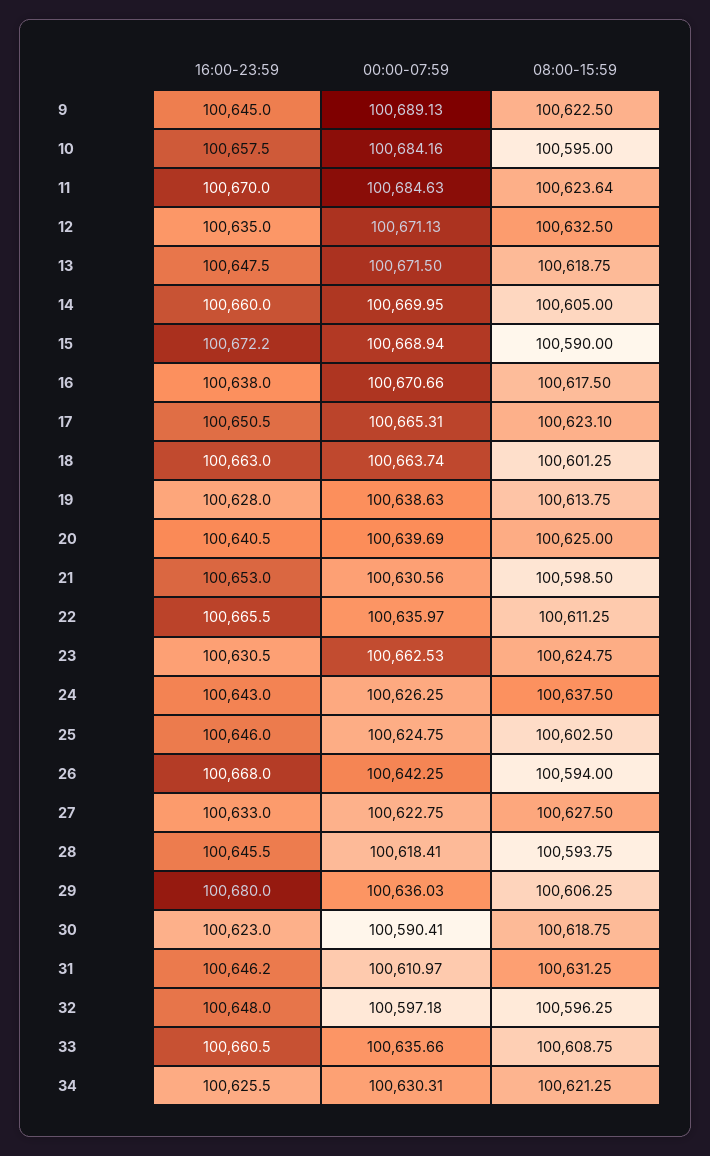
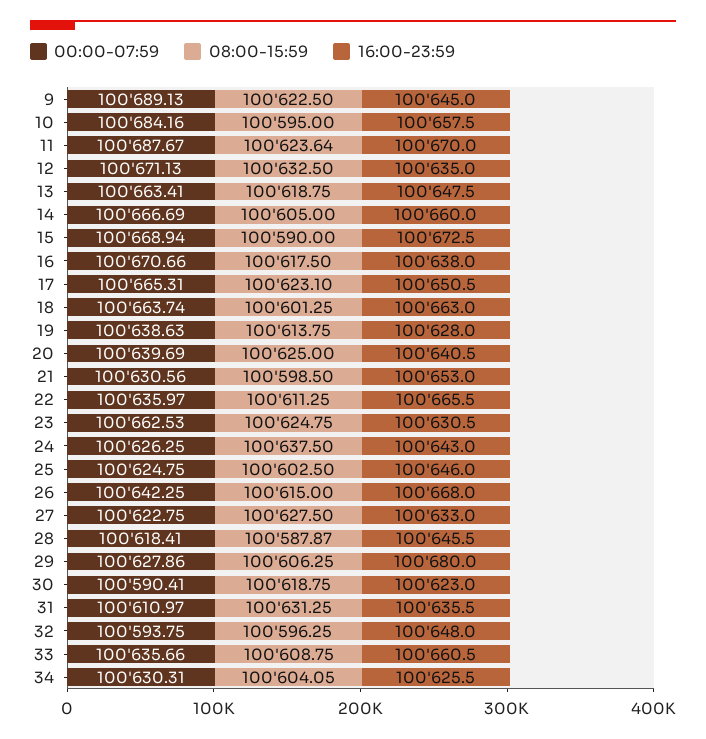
  {
    "16:00-23:59": {
      "9": 100645,
      "10": 100657.5,
      "11": 100670,
      "12": 100635,
      "13": 100647.5,
      "14": 100660,
-     "15": 100672.2,
+     "15": 100672.5,
      "16": 100638,
      "17": 100650.5,
      "18": 100663,
      "19": 100628,
      "20": 100640.5,
      "21": 100653,
      "22": 100665.5,
      "23": 100630.5,
      "24": 100643,
      "25": 100646,
      "26": 100668,
      "27": 100633,
      "28": 100645.5,
      "29": 100680,
      "30": 100623,
-     "31": 100646.2,
+     "31": 100635.5,
      "32": 100648,
      "33": 100660.5,
      "34": 100625.5
    },
    "00:00-07:59": {
      "9": 100689.13,
      "10": 100684.16,
-     "11": 100684.63,
+     "11": 100687.67,
      "12": 100671.13,
-     "13": 100671.5,
+     "13": 100663.41,
-     "14": 100669.95,
+     "14": 100666.69,
      "15": 100668.94,
      "16": 100670.66,
      "17": 100665.31,
      "18": 100663.74,
      "19": 100638.63,
      "20": 100639.69,
      "21": 100630.56,
      "22": 100635.97,
      "23": 100662.53,
      "24": 100626.25,
      "25": 100624.75,
      "26": 100642.25,
      "27": 100622.75,
      "28": 100618.41,
-     "29": 100636.03,
+     "29": 100627.86,
      "30": 100590.41,
      "31": 100610.97,
-     "32": 100597.18,
+     "32": 100593.75,
      "33": 100635.66,
      "34": 100630.31
    },
    "08:00-15:59": {
      "9": 100622.5,
      "10": 100595,
      "11": 100623.64,
      "12": 100632.5,
      "13": 100618.75,
      "14": 100605,
      "15": 100590,
      "16": 100617.5,
      "17": 100623.1,
      "18": 100601.25,
      "19": 100613.75,
      "20": 100625,
      "21": 100598.5,
      "22": 100611.25,
      "23": 100624.75,
      "24": 100637.5,
      "25": 100602.5,
-     "26": 100594,
+     "26": 100615,
      "27": 100627.5,
-     "28": 100593.75,
+     "28": 100587.87,
      "29": 100606.25,
      "30": 100618.75,
      "31": 100631.25,
      "32": 100596.25,
      "33": 100608.75,
-     "34": 100621.25
+     "34": 100604.05
    }
  }

